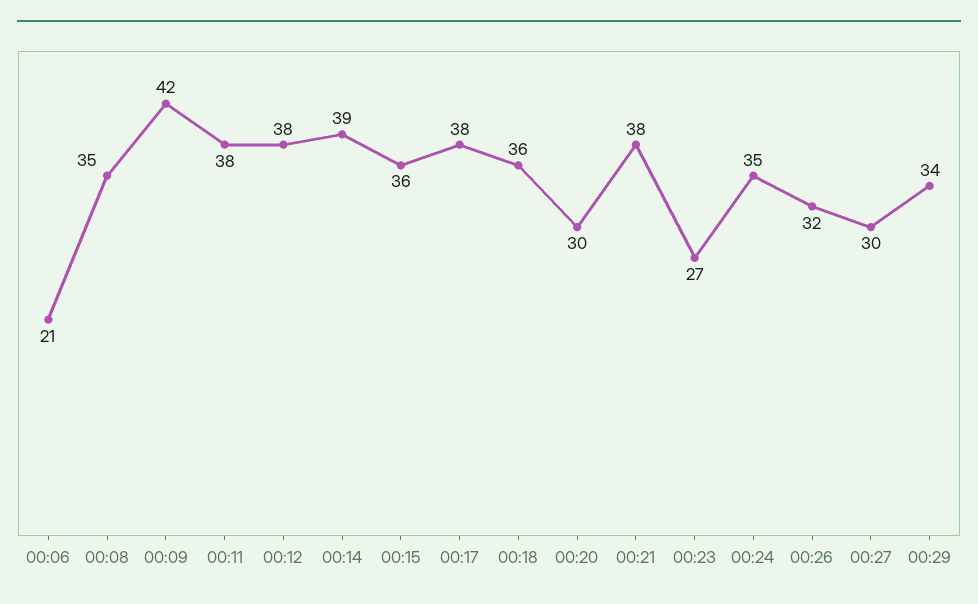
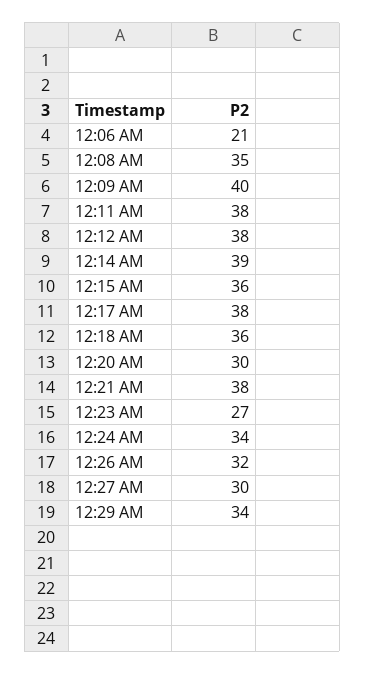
  {
    "00:06": 21,
    "00:08": 35,
-   "00:09": 42,
+   "00:09": 40,
    "00:11": 38,
    "00:12": 38,
    "00:14": 39,
    "00:15": 36,
    "00:17": 38,
    "00:18": 36,
    "00:20": 30,
    "00:21": 38,
    "00:23": 27,
-   "00:24": 35,
+   "00:24": 34,
    "00:26": 32,
    "00:27": 30,
    "00:29": 34
  }

